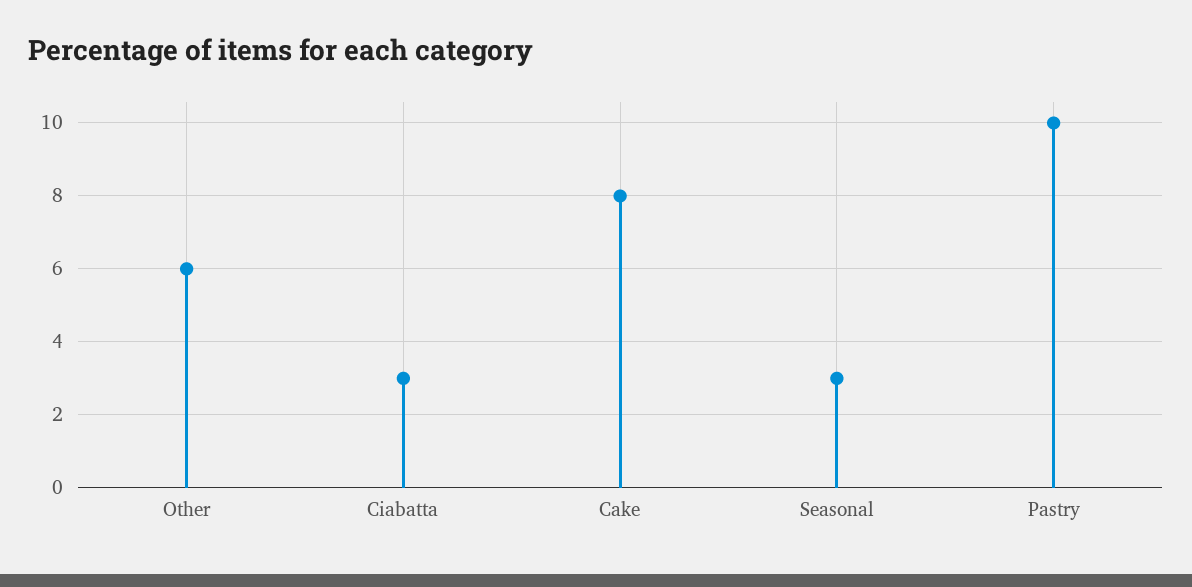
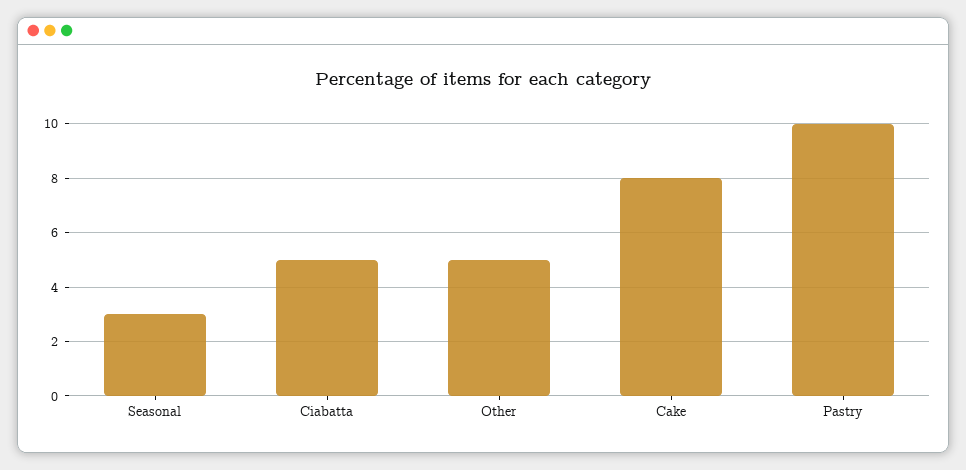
  {
-   "Other": 6,
+   "Other": 5,
-   "Ciabatta": 3,
+   "Ciabatta": 5,
    "Cake": 8,
    "Seasonal": 3,
    "Pastry": 10
  }

